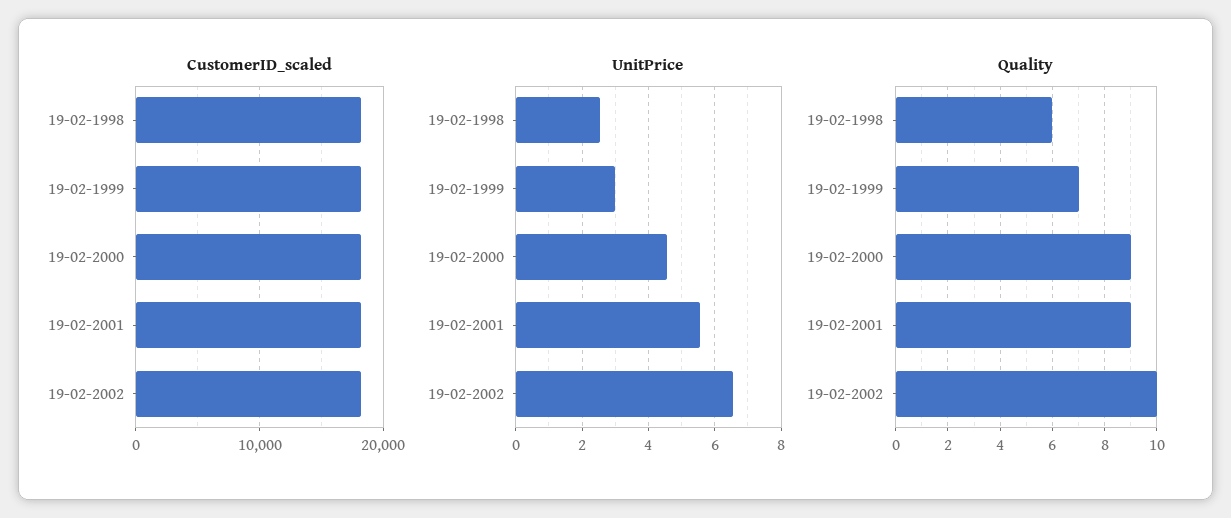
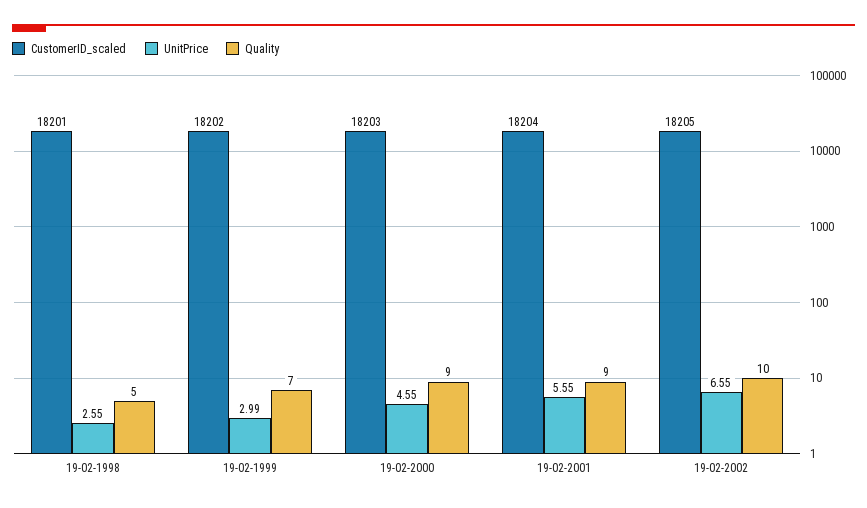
  {
    "CustomerID_scaled": {
      "19-02-1998": 18201,
      "19-02-1999": 18202,
      "19-02-2000": 18203,
      "19-02-2001": 18204,
      "19-02-2002": 18205
    },
    "UnitPrice": {
      "19-02-1998": 2.55,
      "19-02-1999": 2.99,
      "19-02-2000": 4.55,
      "19-02-2001": 5.55,
      "19-02-2002": 6.55
    },
    "Quality": {
-     "19-02-1998": 6,
+     "19-02-1998": 5,
      "19-02-1999": 7,
      "19-02-2000": 9,
      "19-02-2001": 9,
      "19-02-2002": 10
    }
  }

